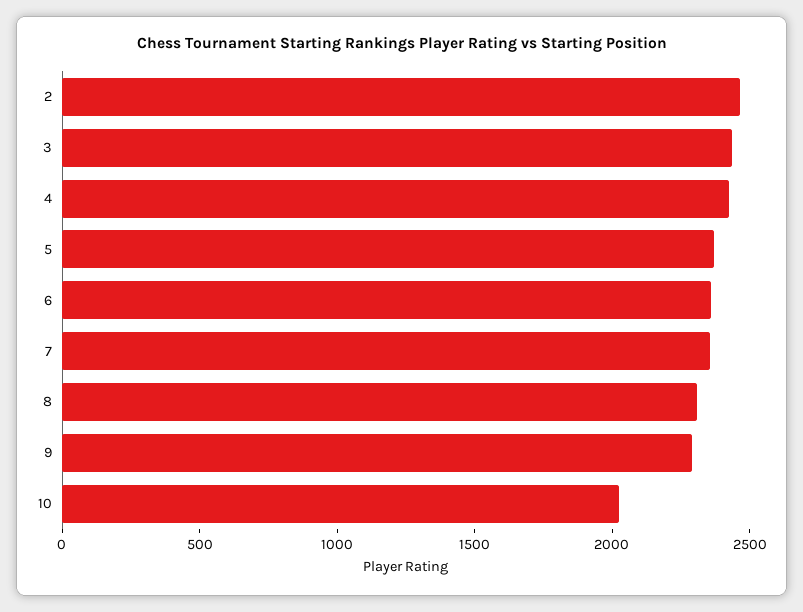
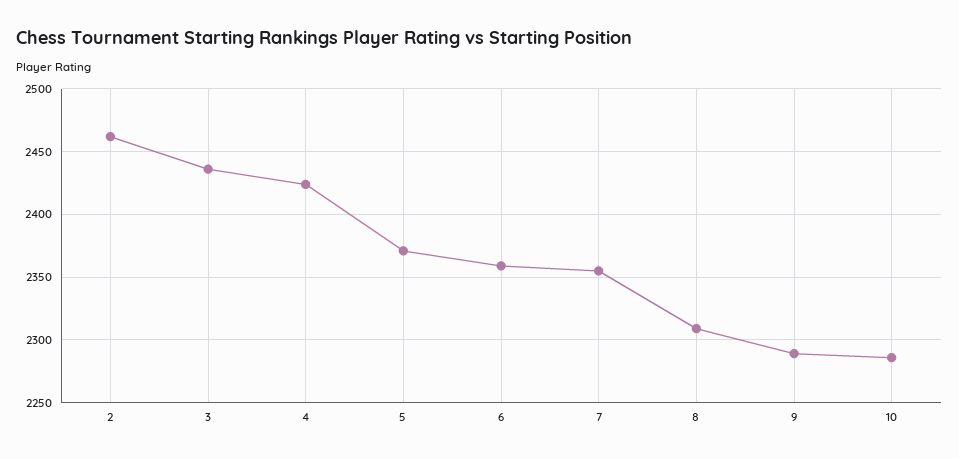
  {
    "2": 2460,
    "3": 2435,
    "4": 2425,
    "5": 2370,
    "6": 2360,
    "7": 2355,
    "8": 2310,
    "9": 2290,
-   "10": 2000
+   "10": 2285
  }

